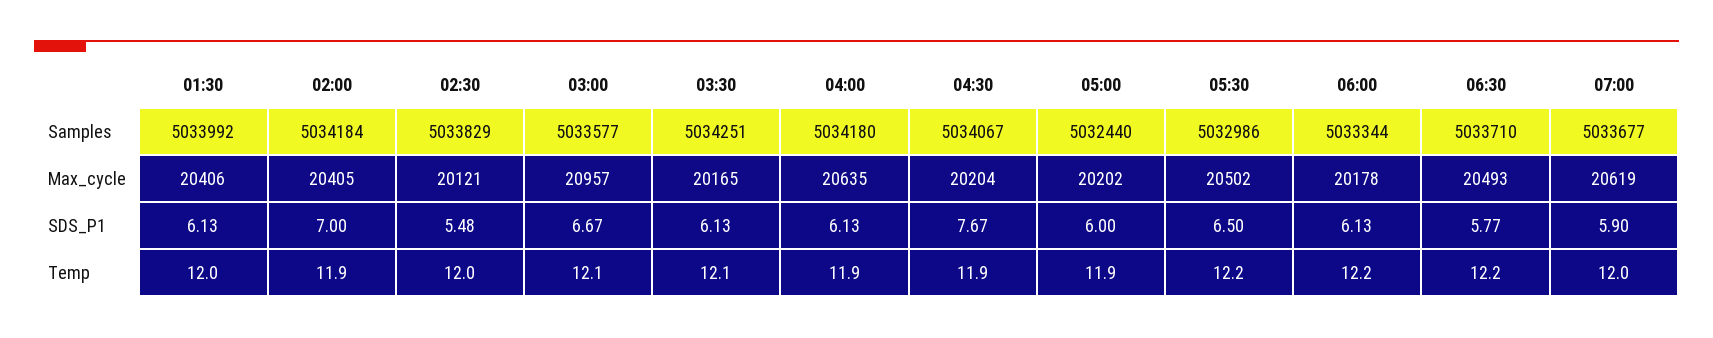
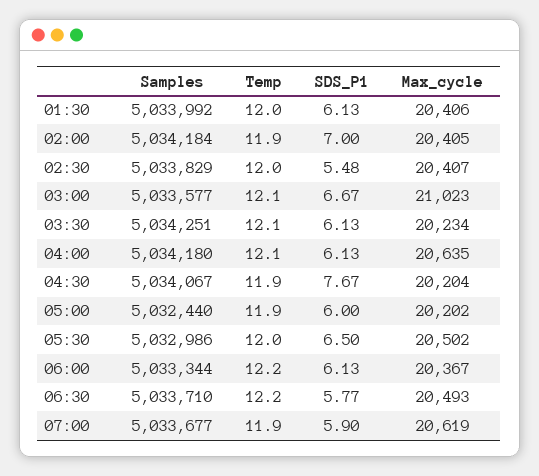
  {
    "01:30": {
      "Samples": 5033992,
      "Max_cycle": 20406,
      "SDS_P1": 6.13,
      "Temp": 12
    },
    "02:00": {
      "Samples": 5034184,
      "Max_cycle": 20405,
      "SDS_P1": 7,
      "Temp": 11.9
    },
    "02:30": {
      "Samples": 5033829,
-     "Max_cycle": 20121,
+     "Max_cycle": 20407,
      "SDS_P1": 5.48,
      "Temp": 12
    },
    "03:00": {
      "Samples": 5033577,
-     "Max_cycle": 20957,
+     "Max_cycle": 21023,
      "SDS_P1": 6.67,
      "Temp": 12.1
    },
    "03:30": {
      "Samples": 5034251,
-     "Max_cycle": 20165,
+     "Max_cycle": 20234,
      "SDS_P1": 6.13,
      "Temp": 12.1
    },
    "04:00": {
      "Samples": 5034180,
      "Max_cycle": 20635,
      "SDS_P1": 6.13,
-     "Temp": 11.9
+     "Temp": 12.1
    },
    "04:30": {
      "Samples": 5034067,
      "Max_cycle": 20204,
      "SDS_P1": 7.67,
      "Temp": 11.9
    },
    "05:00": {
      "Samples": 5032440,
      "Max_cycle": 20202,
      "SDS_P1": 6,
      "Temp": 11.9
    },
    "05:30": {
      "Samples": 5032986,
      "Max_cycle": 20502,
      "SDS_P1": 6.5,
-     "Temp": 12.2
+     "Temp": 12
    },
    "06:00": {
      "Samples": 5033344,
-     "Max_cycle": 20178,
+     "Max_cycle": 20367,
      "SDS_P1": 6.13,
      "Temp": 12.2
    },
    "06:30": {
      "Samples": 5033710,
      "Max_cycle": 20493,
      "SDS_P1": 5.77,
      "Temp": 12.2
    },
    "07:00": {
      "Samples": 5033677,
      "Max_cycle": 20619,
      "SDS_P1": 5.9,
-     "Temp": 12
+     "Temp": 11.9
    }
  }

